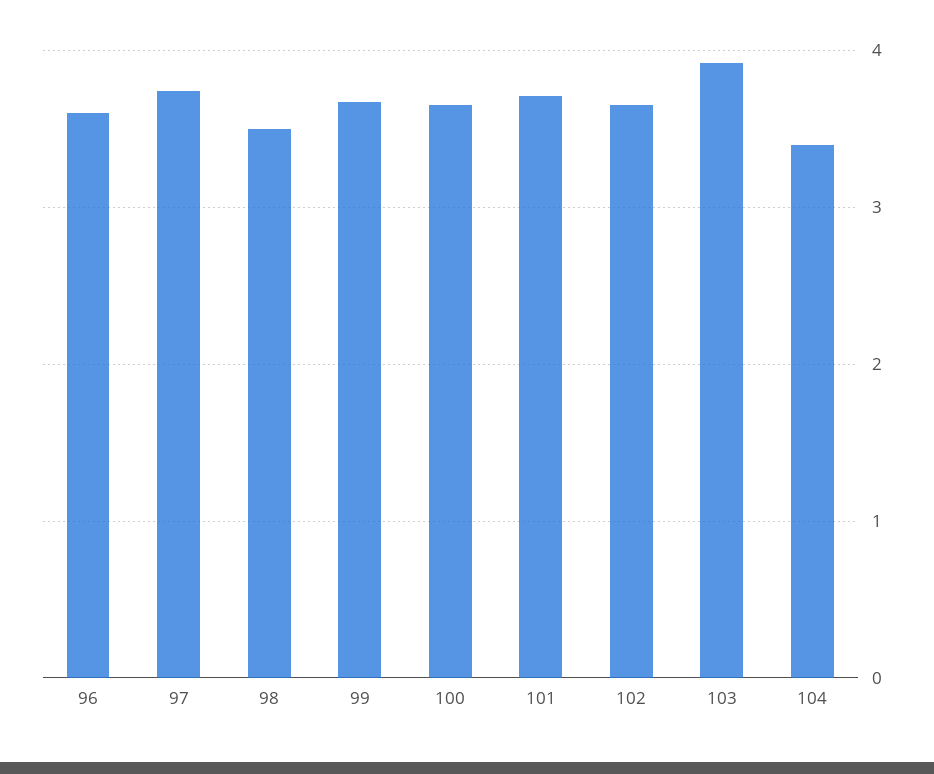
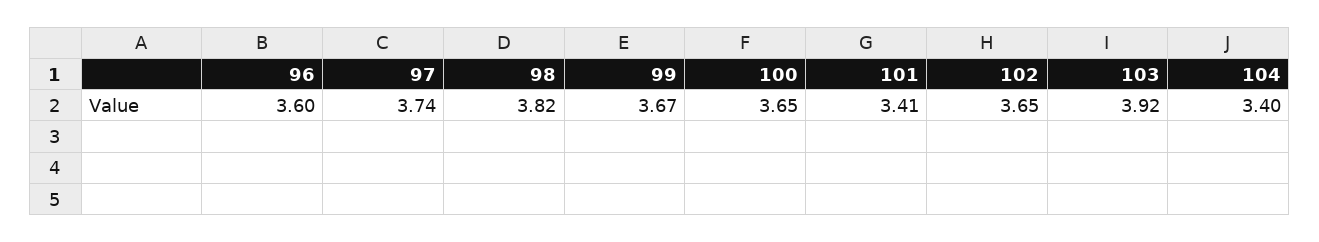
  {
    "96": 3.6,
    "97": 3.74,
-   "98": 3.5,
+   "98": 3.82,
    "99": 3.67,
    "100": 3.65,
-   "101": 3.7,
+   "101": 3.41,
    "102": 3.65,
    "103": 3.92,
    "104": 3.4
  }

